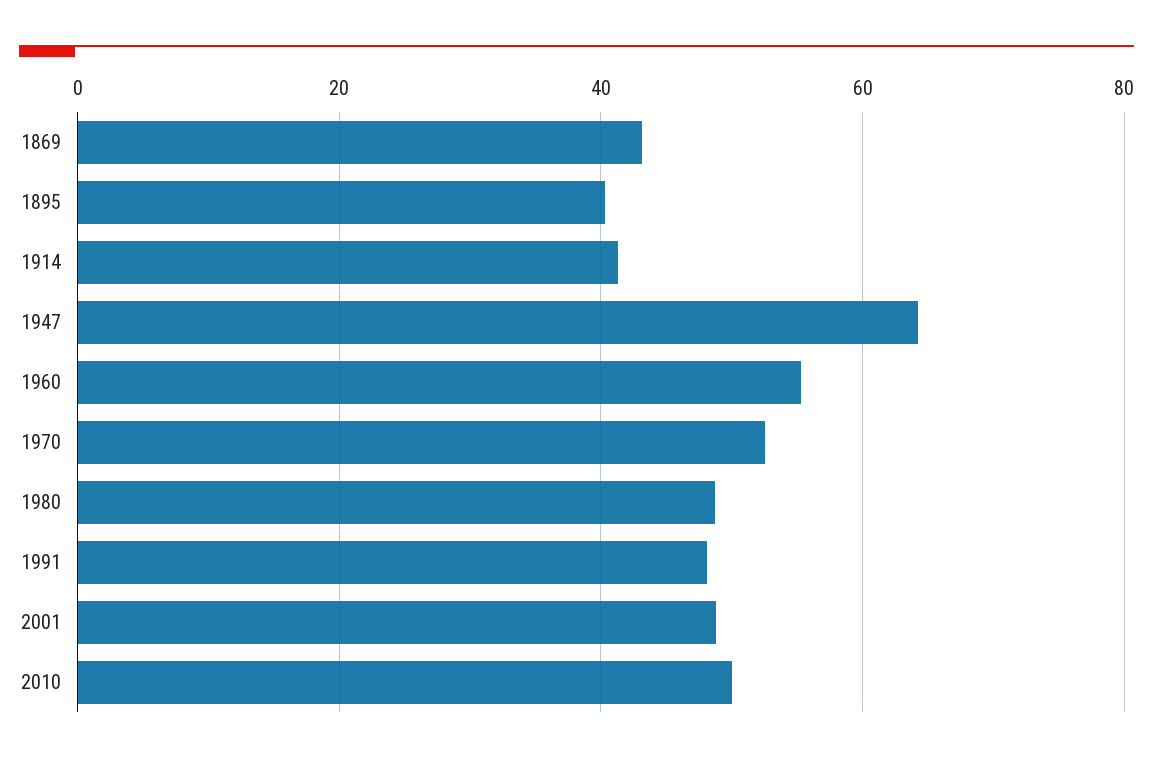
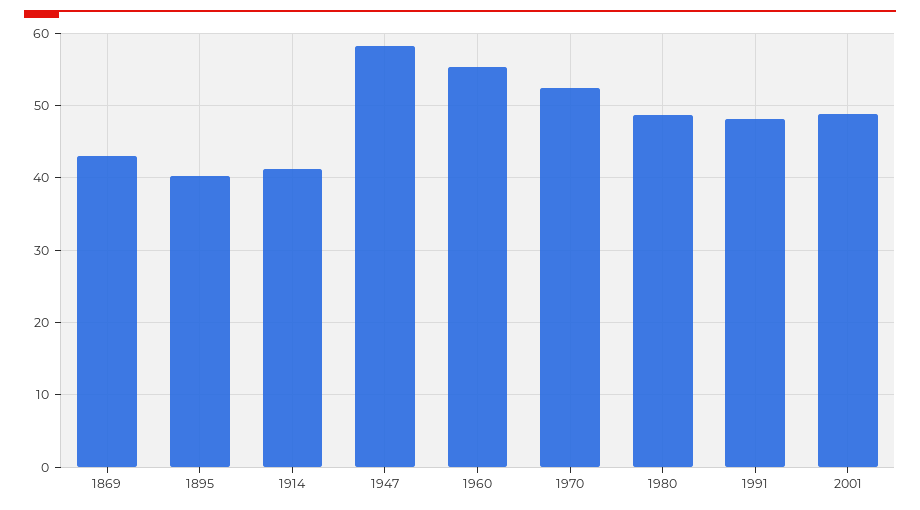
  {
    "1869": 43,
    "1895": 40,
    "1914": 41,
-   "1947": 64,
+   "1947": 58,
    "1960": 55,
    "1970": 53,
    "1980": 49,
    "1991": 48,
-   "2001": 49,
+   "2001": 49
-   "2010": 50
  }

